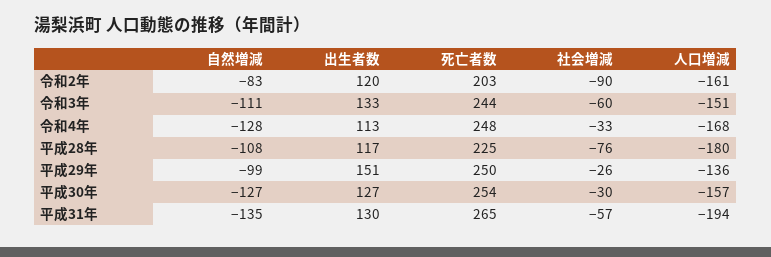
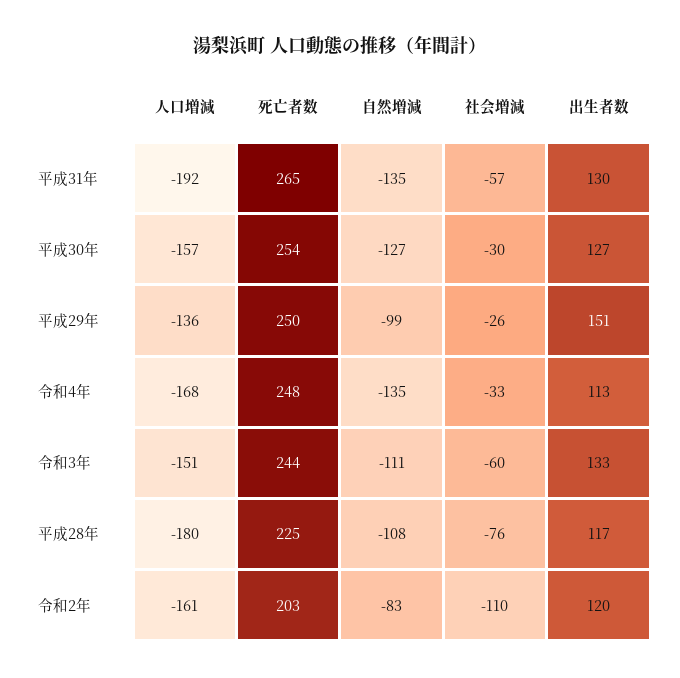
  {
    "自然増減": {
      "令和2年": -83,
      "令和3年": -111,
-     "令和4年": -128,
+     "令和4年": -135,
      "平成28年": -108,
      "平成29年": -99,
      "平成30年": -127,
      "平成31年": -135
    },
    "出生者数": {
      "令和2年": 120,
      "令和3年": 133,
      "令和4年": 113,
      "平成28年": 117,
      "平成29年": 151,
      "平成30年": 127,
      "平成31年": 130
    },
    "死亡者数": {
      "令和2年": 203,
      "令和3年": 244,
      "令和4年": 248,
      "平成28年": 225,
      "平成29年": 250,
      "平成30年": 254,
      "平成31年": 265
    },
    "社会増減": {
-     "令和2年": -90,
+     "令和2年": -110,
      "令和3年": -60,
      "令和4年": -33,
      "平成28年": -76,
      "平成29年": -26,
      "平成30年": -30,
      "平成31年": -57
    },
    "人口増減": {
      "令和2年": -161,
      "令和3年": -151,
      "令和4年": -168,
      "平成28年": -180,
      "平成29年": -136,
      "平成30年": -157,
-     "平成31年": -194
+     "平成31年": -192
    }
  }

